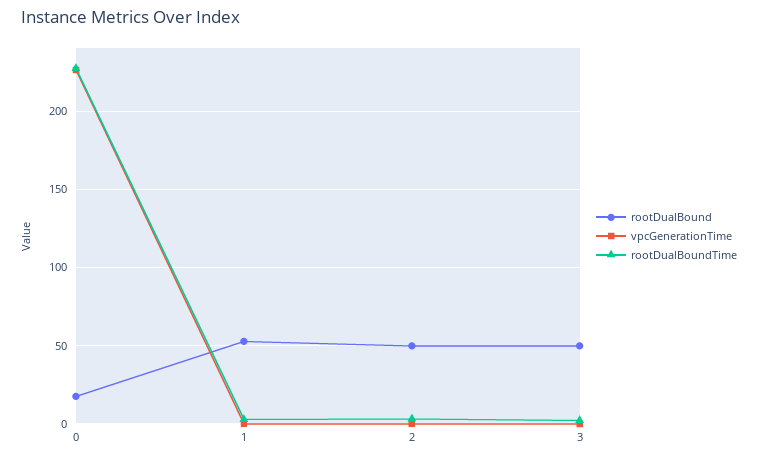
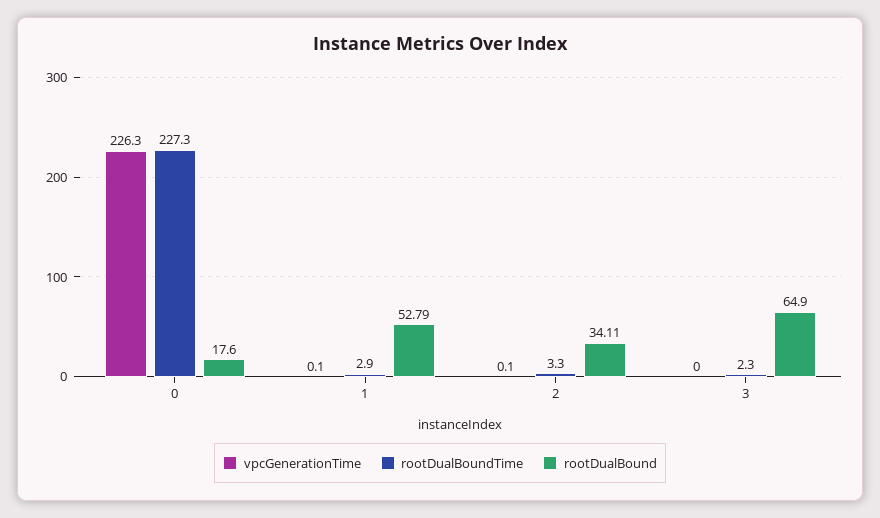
  {
    "rootDualBound": {
      "0": 17.6,
      "1": 52.79,
-     "2": 50,
+     "2": 34.11,
-     "3": 50
+     "3": 64.9
    },
    "vpcGenerationTime": {
      "0": 226.3,
      "1": 0.1,
      "2": 0.1,
      "3": 0
    },
    "rootDualBoundTime": {
      "0": 227.3,
      "1": 2.9,
      "2": 3.3,
      "3": 2.3
    }
  }

